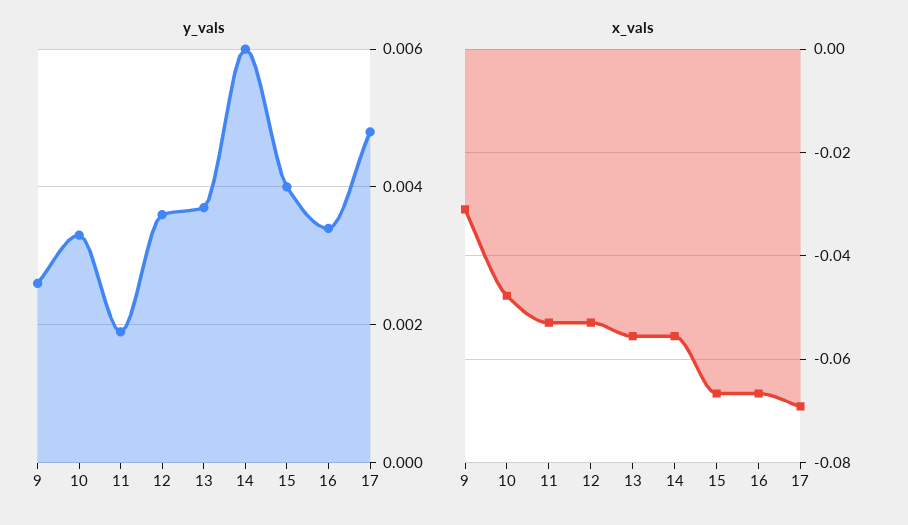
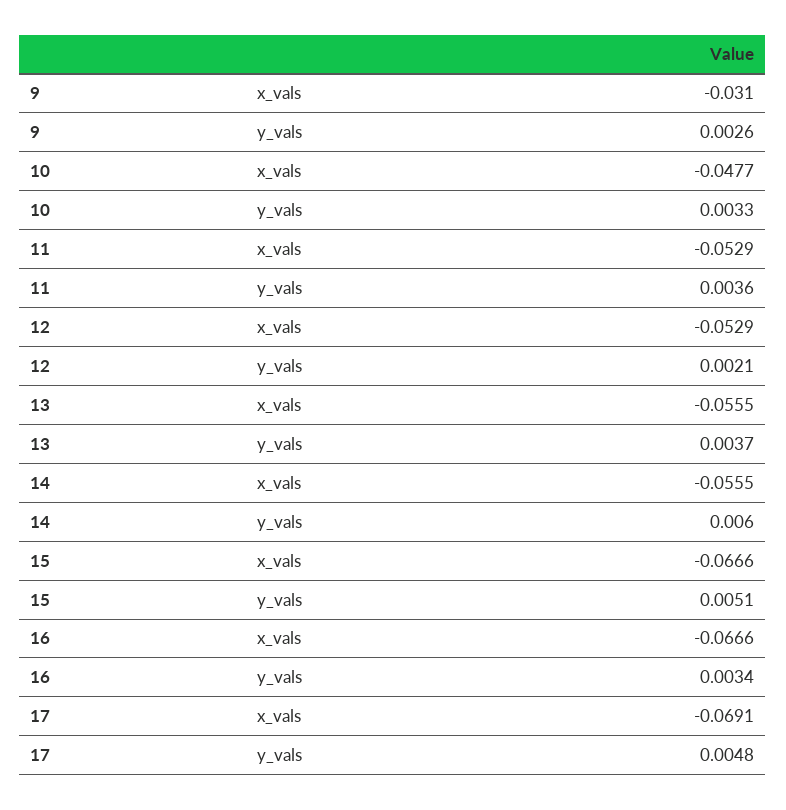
  {
    "y_vals": {
      "9": 0.0026,
      "10": 0.0033,
-     "11": 0.002,
+     "11": 0.0036,
-     "12": 0.0035,
+     "12": 0.0021,
      "13": 0.0037,
      "14": 0.006,
-     "15": 0.004,
+     "15": 0.0051,
      "16": 0.0034,
      "17": 0.0048
    },
    "x_vals": {
      "9": -0.031,
      "10": -0.0477,
      "11": -0.0529,
      "12": -0.0529,
      "13": -0.0555,
      "14": -0.0555,
      "15": -0.0666,
      "16": -0.0666,
      "17": -0.0691
    }
  }

